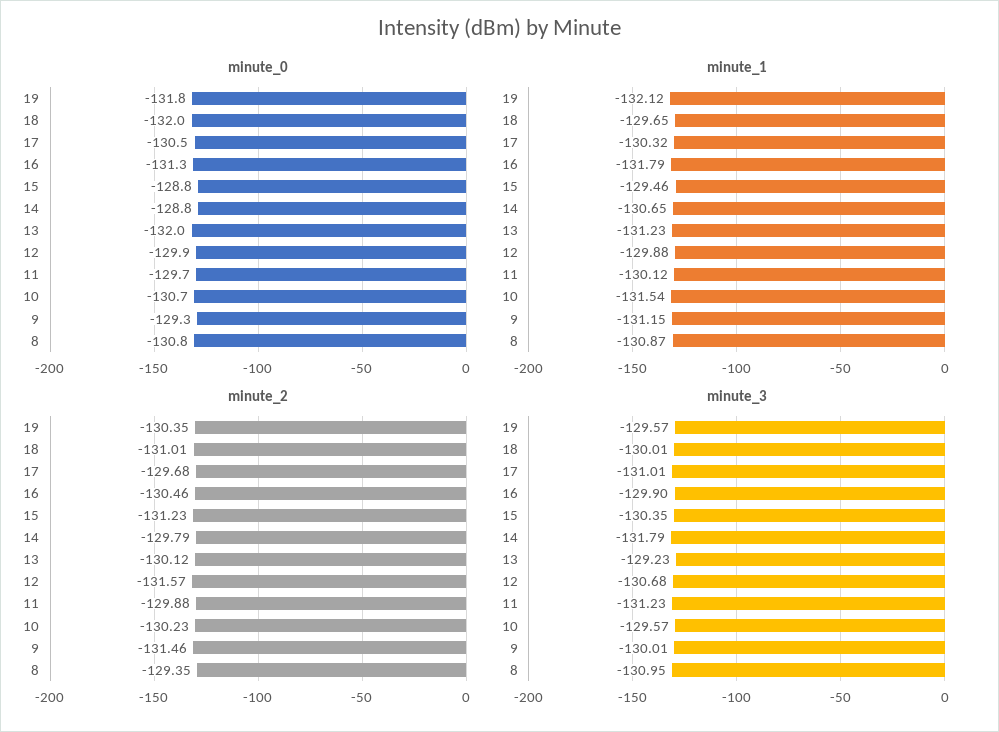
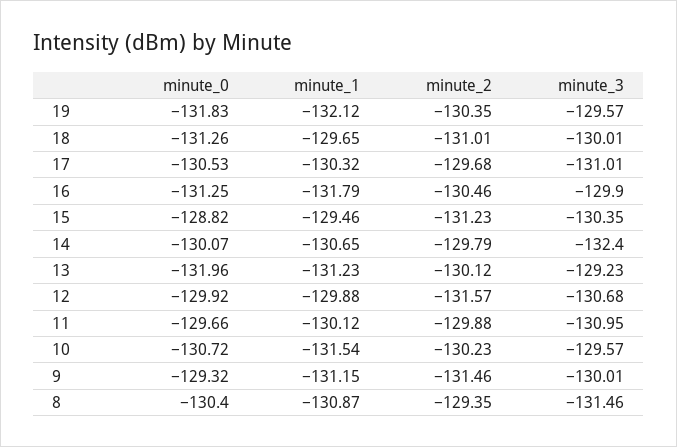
  {
    "minute_0": {
      "19": -131.83,
-     "18": -132,
+     "18": -131.26,
      "17": -130.53,
      "16": -131.25,
      "15": -128.82,
-     "14": -128.8,
+     "14": -130.07,
      "13": -131.96,
      "12": -129.92,
      "11": -129.66,
      "10": -130.72,
      "9": -129.32,
-     "8": -130.8
+     "8": -130.4
    },
    "minute_1": {
      "19": -132.12,
      "18": -129.65,
      "17": -130.32,
      "16": -131.79,
      "15": -129.46,
      "14": -130.65,
      "13": -131.23,
      "12": -129.88,
      "11": -130.12,
      "10": -131.54,
      "9": -131.15,
      "8": -130.87
    },
    "minute_2": {
      "19": -130.35,
      "18": -131.01,
      "17": -129.68,
      "16": -130.46,
      "15": -131.23,
      "14": -129.79,
      "13": -130.12,
      "12": -131.57,
      "11": -129.88,
      "10": -130.23,
      "9": -131.46,
      "8": -129.35
    },
    "minute_3": {
      "19": -129.57,
      "18": -130.01,
      "17": -131.01,
      "16": -129.9,
      "15": -130.35,
-     "14": -131.79,
+     "14": -132.4,
      "13": -129.23,
      "12": -130.68,
-     "11": -131.23,
+     "11": -130.95,
      "10": -129.57,
      "9": -130.01,
-     "8": -130.95
+     "8": -131.46
    }
  }

